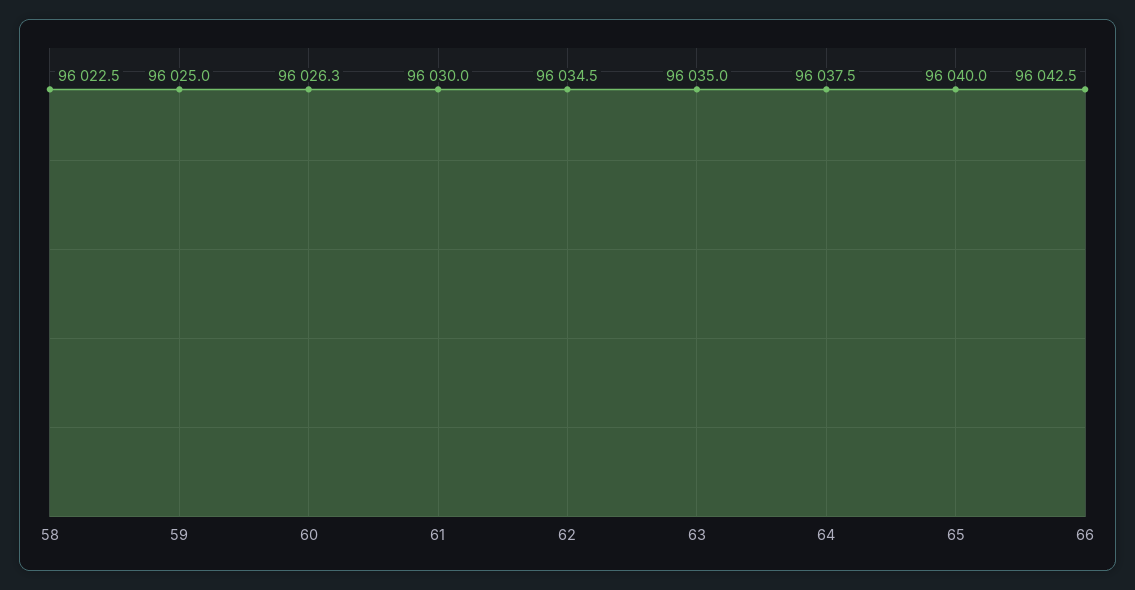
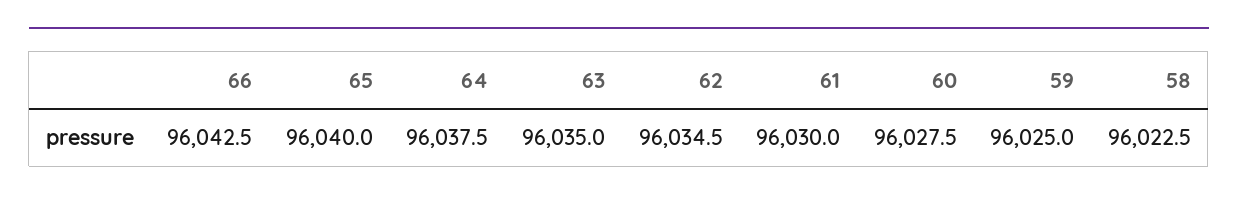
  {
    "58": 96022.5,
    "59": 96025,
-   "60": 96026.3,
+   "60": 96027.5,
    "61": 96030,
    "62": 96034.5,
    "63": 96035,
    "64": 96037.5,
    "65": 96040,
    "66": 96042.5
  }

